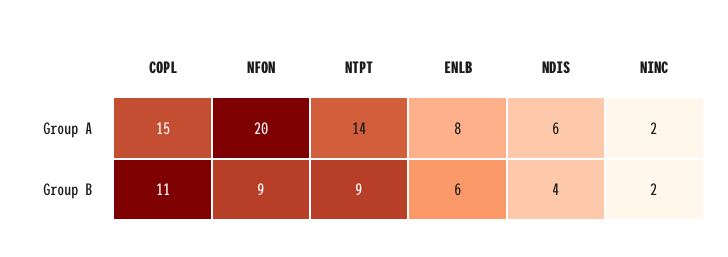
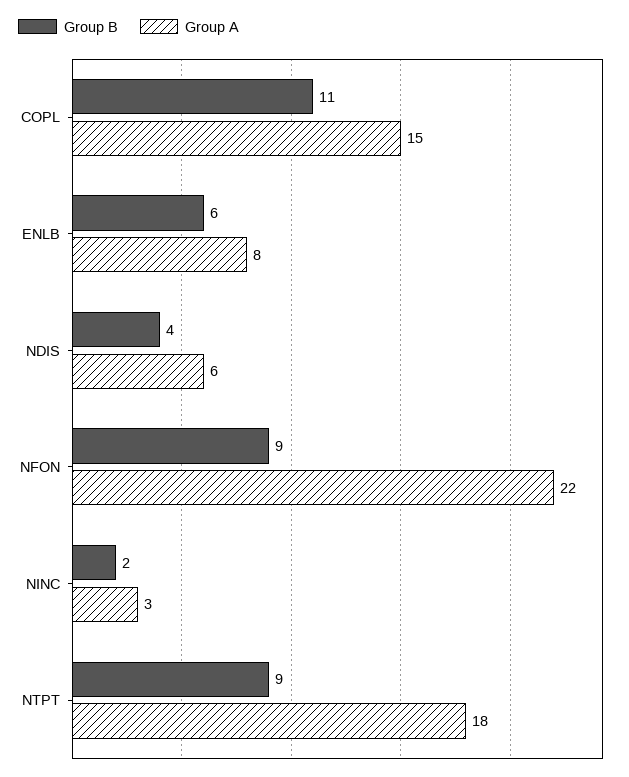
  {
    "Group A": {
      "COPL": 15,
-     "NFON": 20,
+     "NFON": 22,
-     "NTPT": 14,
+     "NTPT": 18,
      "ENLB": 8,
      "NDIS": 6,
-     "NINC": 2
+     "NINC": 3
    },
    "Group B": {
      "COPL": 11,
      "NFON": 9,
      "NTPT": 9,
      "ENLB": 6,
      "NDIS": 4,
      "NINC": 2
    }
  }

